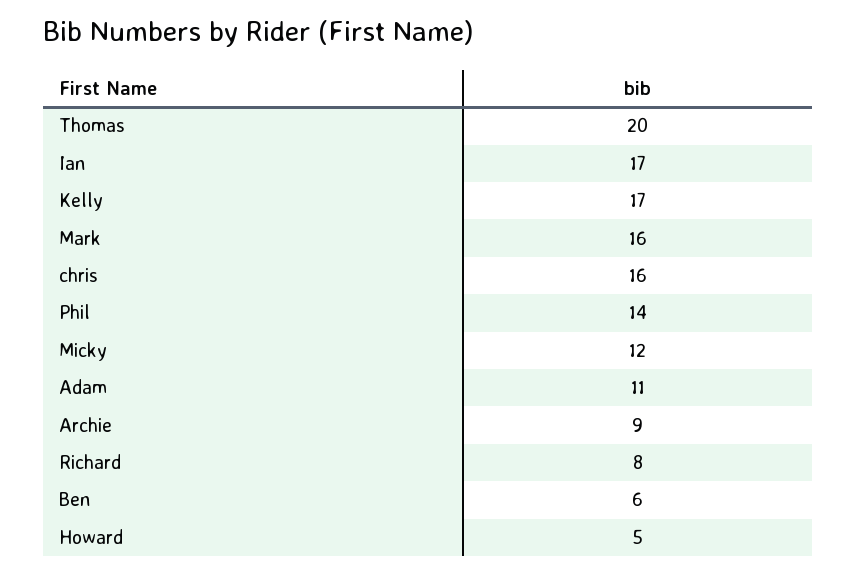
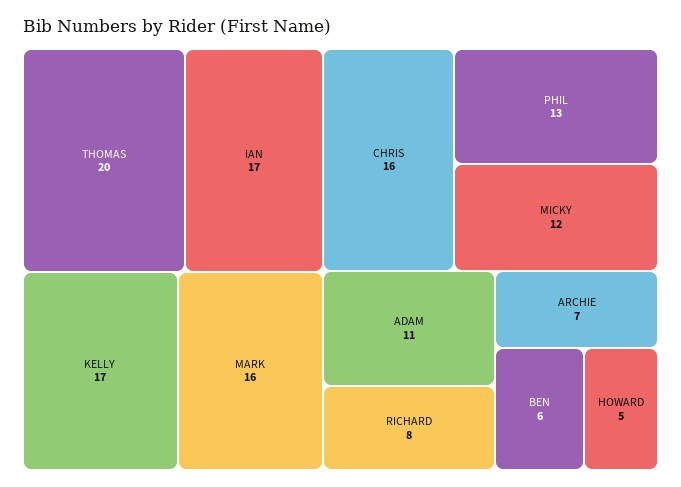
  {
    "Thomas": 20,
    "Ian": 17,
    "Kelly": 17,
    "Mark": 16,
    "chris": 16,
-   "Phil": 14,
+   "Phil": 13,
    "Micky": 12,
    "Adam": 11,
-   "Archie": 9,
+   "Archie": 7,
    "Richard": 8,
    "Ben": 6,
    "Howard": 5
  }

